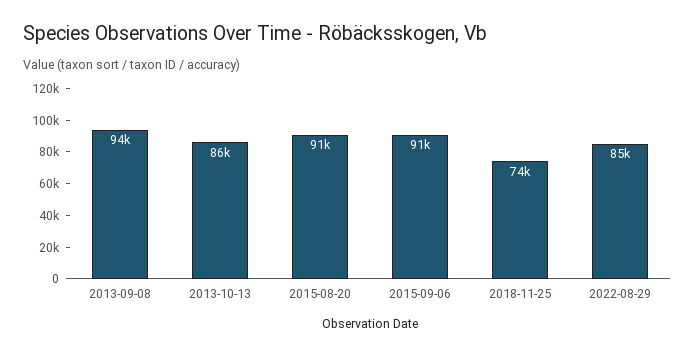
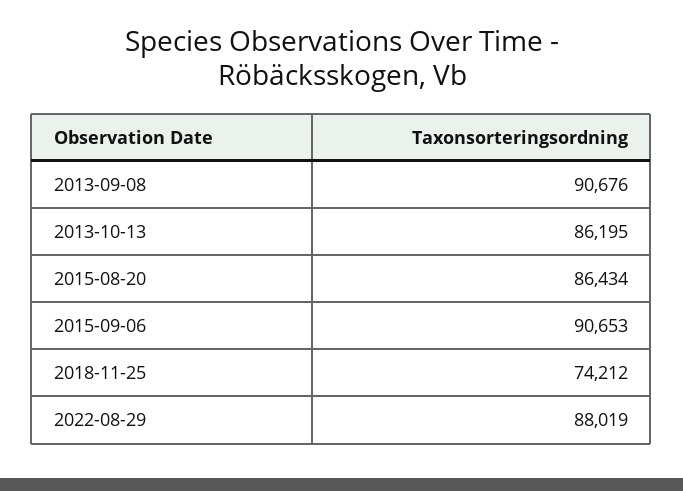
  {
-   "2013-09-08": 94000,
+   "2013-09-08": 90676,
    "2013-10-13": 86195,
-   "2015-08-20": 91000,
+   "2015-08-20": 86434,
    "2015-09-06": 90653,
    "2018-11-25": 74212,
-   "2022-08-29": 85000
+   "2022-08-29": 88019
  }

